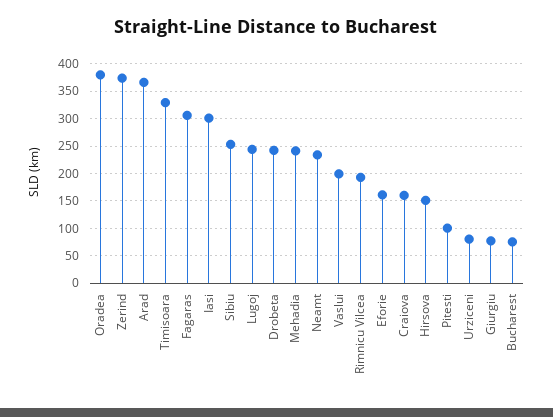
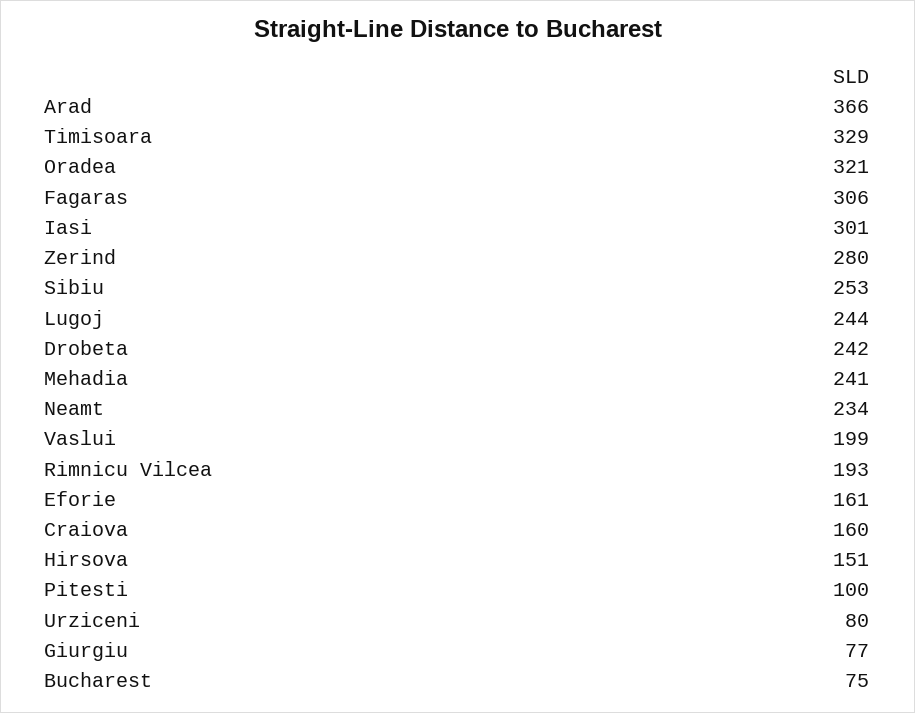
  {
-   "Oradea": 375,
+   "Oradea": 321,
-   "Zerind": 375,
+   "Zerind": 280,
    "Arad": 366,
    "Timisoara": 329,
    "Fagaras": 306,
    "Iasi": 301,
    "Sibiu": 253,
    "Lugoj": 244,
    "Drobeta": 242,
    "Mehadia": 241,
    "Neamt": 234,
    "Vaslui": 199,
    "Rimnicu Vilcea": 193,
    "Eforie": 161,
    "Craiova": 160,
    "Hirsova": 151,
    "Pitesti": 100,
    "Urziceni": 80,
    "Giurgiu": 77,
    "Bucharest": 75
  }

